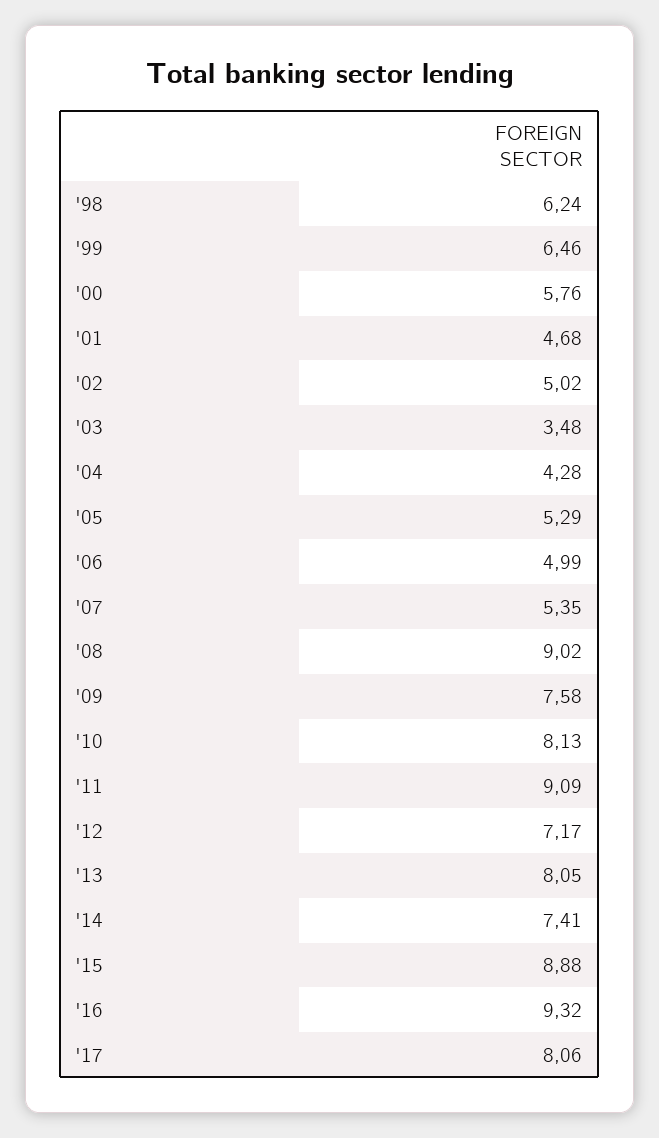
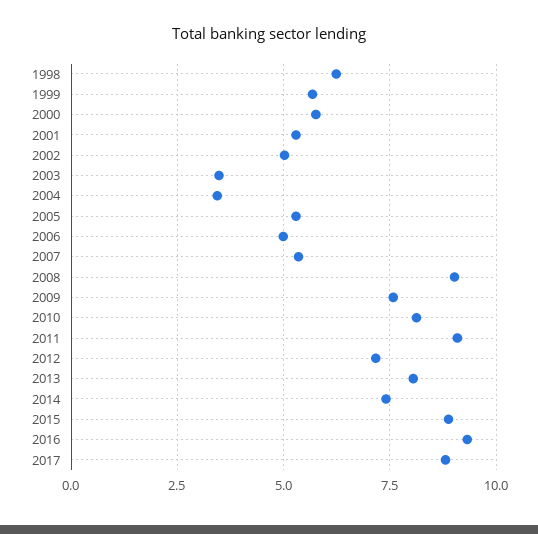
  {
    "'98": 6.24,
-   "'99": 6.46,
+   "'99": 5.75,
    "'00": 5.76,
-   "'01": 4.68,
+   "'01": 5.25,
    "'02": 5.02,
    "'03": 3.48,
-   "'04": 4.28,
+   "'04": 3.5,
    "'05": 5.29,
    "'06": 4.99,
    "'07": 5.35,
    "'08": 9.02,
    "'09": 7.58,
    "'10": 8.13,
    "'11": 9.09,
    "'12": 7.17,
    "'13": 8.05,
    "'14": 7.41,
    "'15": 8.88,
    "'16": 9.32,
-   "'17": 8.06
+   "'17": 8.75
  }

